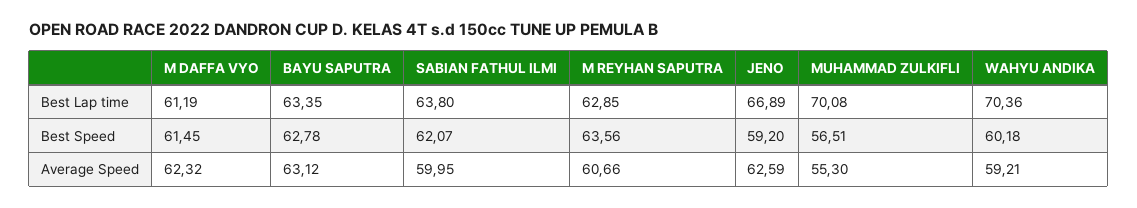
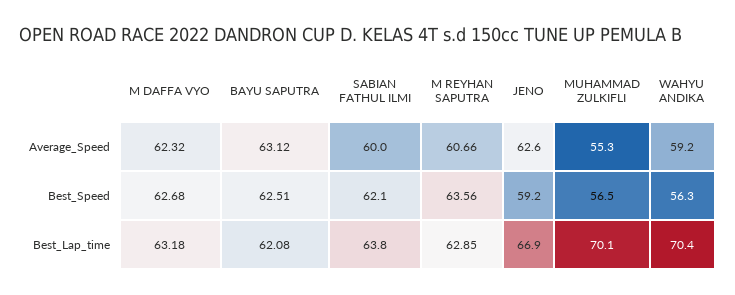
  {
    "M DAFFA VYO": {
-     "Best Lap time": 61.19,
+     "Best Lap time": 63.18,
-     "Best Speed": 61.45,
+     "Best Speed": 62.68,
      "Average Speed": 62.32
    },
    "BAYU SAPUTRA": {
-     "Best Lap time": 63.35,
+     "Best Lap time": 62.08,
-     "Best Speed": 62.78,
+     "Best Speed": 62.51,
      "Average Speed": 63.12
    },
    "SABIAN FATHUL ILMI": {
      "Best Lap time": 63.8,
      "Best Speed": 62.07,
      "Average Speed": 59.95
    },
    "M REYHAN SAPUTRA": {
      "Best Lap time": 62.85,
      "Best Speed": 63.56,
      "Average Speed": 60.66
    },
    "JENO": {
      "Best Lap time": 66.89,
      "Best Speed": 59.2,
      "Average Speed": 62.59
    },
    "MUHAMMAD ZULKIFLI": {
      "Best Lap time": 70.08,
      "Best Speed": 56.51,
      "Average Speed": 55.3
    },
    "WAHYU ANDIKA": {
      "Best Lap time": 70.36,
-     "Best Speed": 60.18,
+     "Best Speed": 56.3,
      "Average Speed": 59.21
    }
  }

